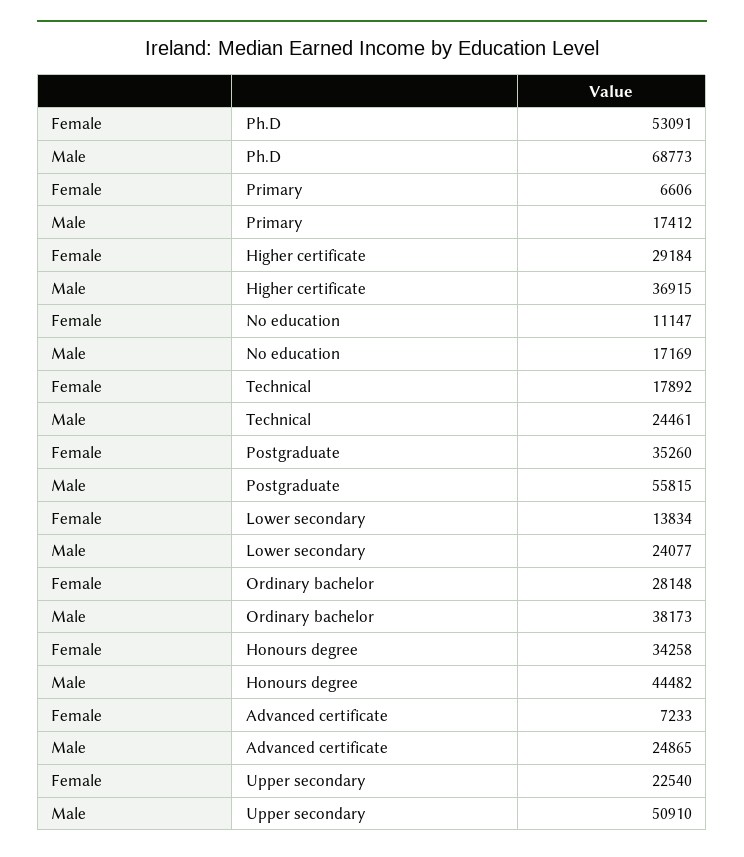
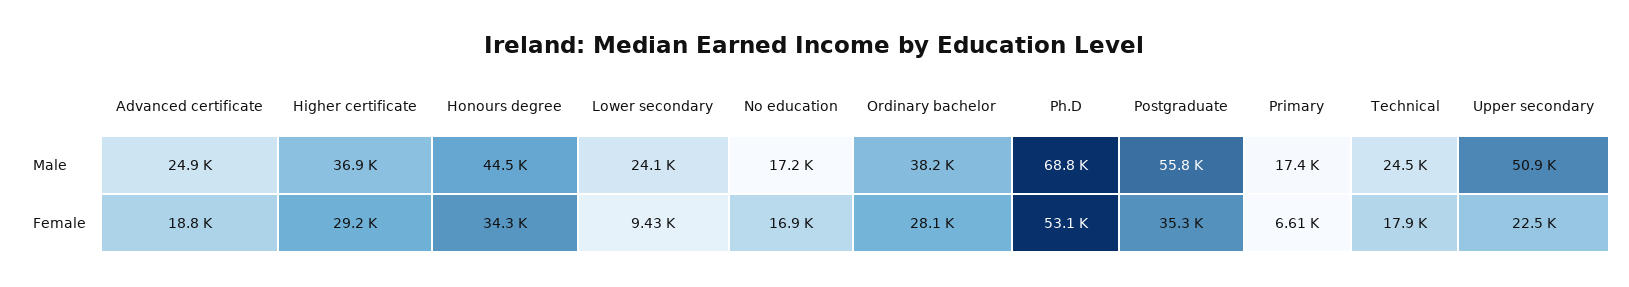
  {
    "Female": {
      "Ph.D": 53091,
      "Primary": 6606,
      "Higher certificate": 29184,
-     "No education": 11147,
+     "No education": 16900,
      "Technical": 17892,
      "Postgraduate": 35260,
-     "Lower secondary": 13834,
+     "Lower secondary": 9430,
      "Ordinary bachelor": 28148,
      "Honours degree": 34258,
-     "Advanced certificate": 7233,
+     "Advanced certificate": 18800,
      "Upper secondary": 22540
    },
    "Male": {
      "Ph.D": 68773,
      "Primary": 17412,
      "Higher certificate": 36915,
      "No education": 17169,
      "Technical": 24461,
      "Postgraduate": 55815,
      "Lower secondary": 24077,
      "Ordinary bachelor": 38173,
      "Honours degree": 44482,
      "Advanced certificate": 24865,
      "Upper secondary": 50910
    }
  }

